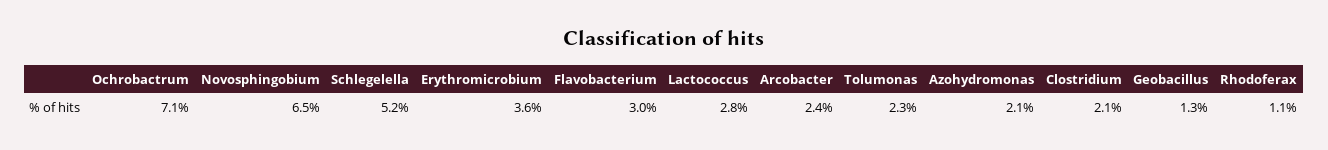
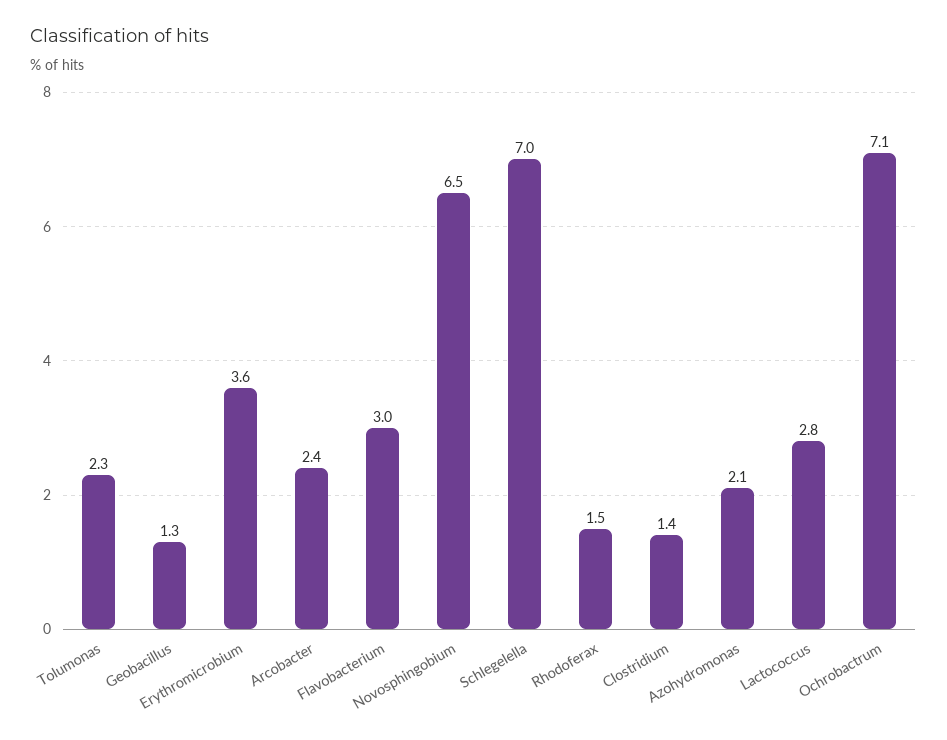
  {
    "Ochrobactrum": 7.1,
    "Novosphingobium": 6.5,
-   "Schlegelella": 5.2,
+   "Schlegelella": 7,
    "Erythromicrobium": 3.6,
    "Flavobacterium": 3,
    "Lactococcus": 2.8,
    "Arcobacter": 2.4,
    "Tolumonas": 2.3,
    "Azohydromonas": 2.1,
-   "Clostridium": 2.1,
+   "Clostridium": 1.4,
    "Geobacillus": 1.3,
-   "Rhodoferax": 1.1
+   "Rhodoferax": 1.5
  }

